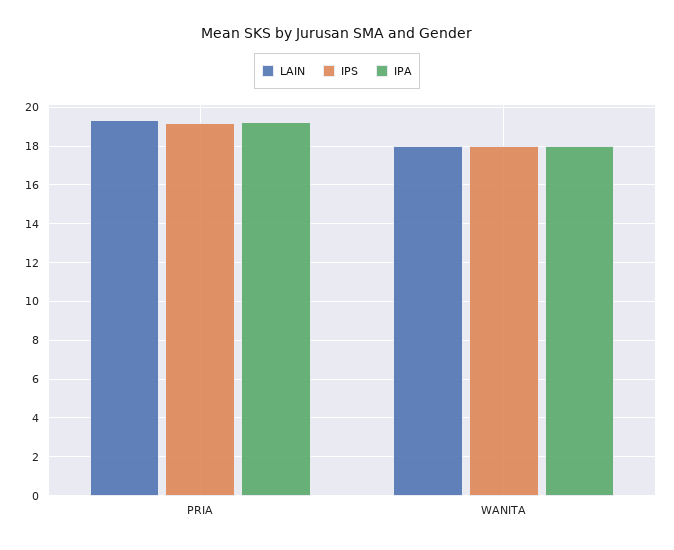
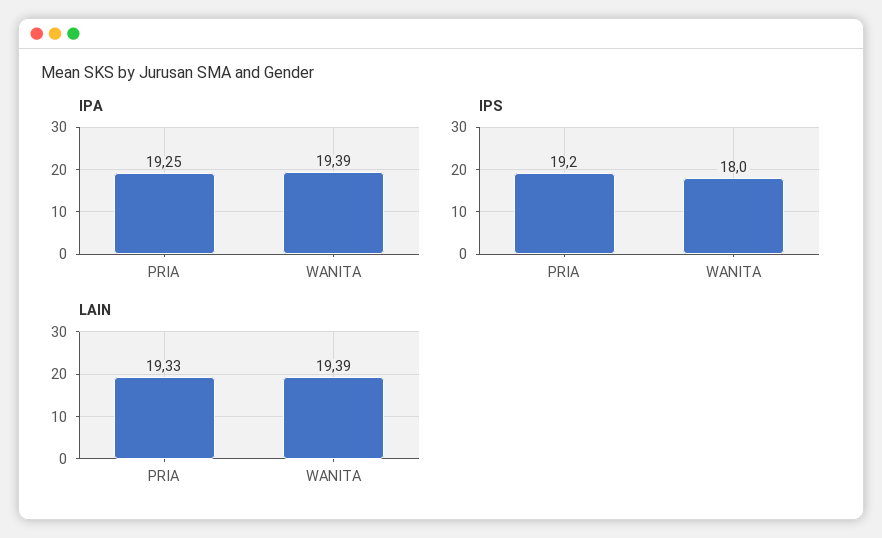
  {
    "LAIN": {
      "PRIA": 19.33,
-     "WANITA": 18
+     "WANITA": 19.39
    },
    "IPS": {
      "PRIA": 19.2,
      "WANITA": 18
    },
    "IPA": {
      "PRIA": 19.25,
-     "WANITA": 18
+     "WANITA": 19.39
    }
  }

